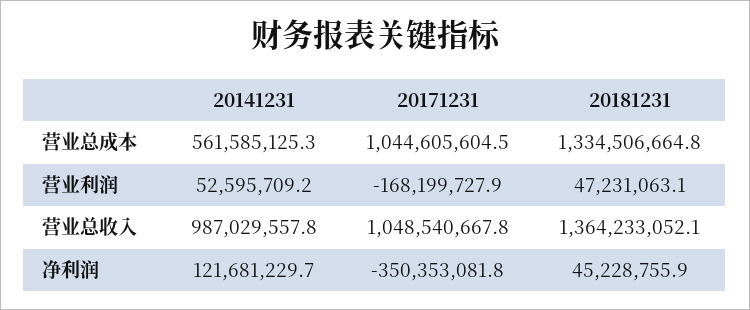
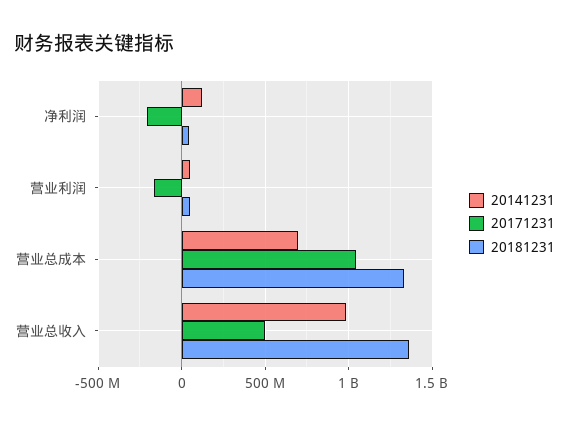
  {
    "20141231": {
-     "营业总成本": 561585125.3,
+     "营业总成本": 700000000,
      "营业利润": 52595709.2,
      "营业总收入": 987029557.8,
      "净利润": 121681229.7
    },
    "20171231": {
      "营业总成本": 1044605604.5,
      "营业利润": -168199727.9,
-     "营业总收入": 1048540667.8,
+     "营业总收入": 500000000,
-     "净利润": -350353081.8
+     "净利润": -200000000
    },
    "20181231": {
      "营业总成本": 1334506664.8,
      "营业利润": 47231063.1,
      "营业总收入": 1364233052.1,
      "净利润": 45228755.9
    }
  }

